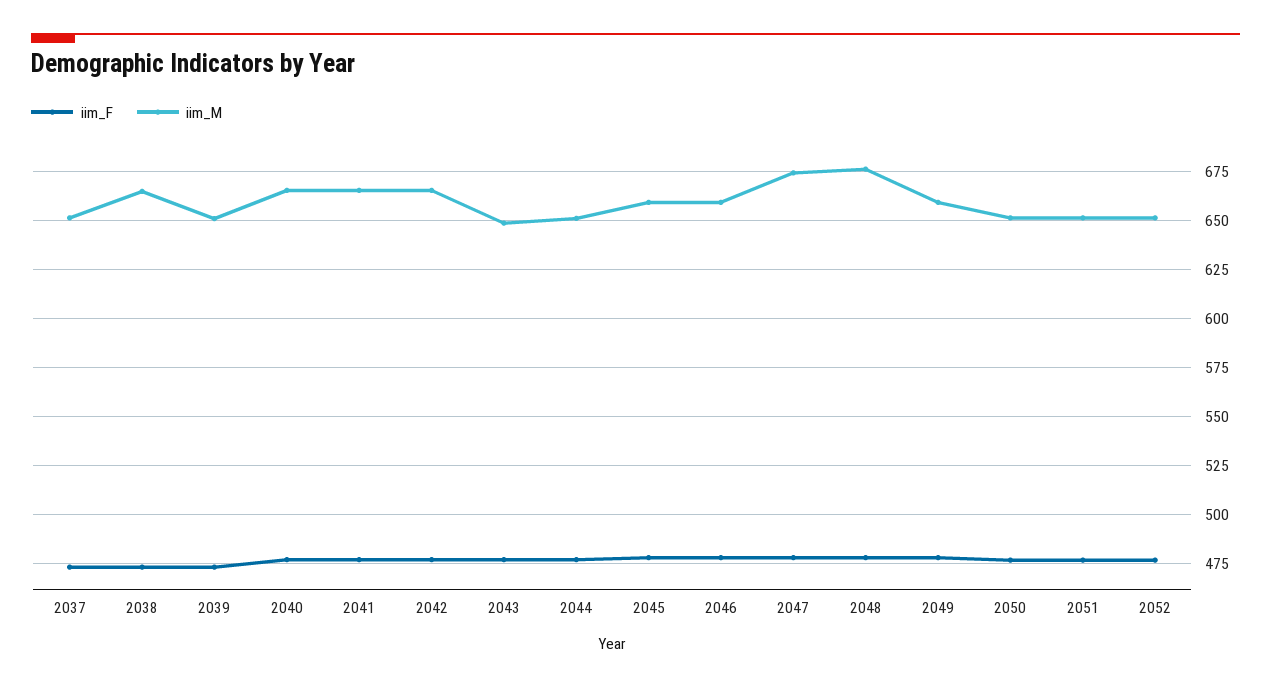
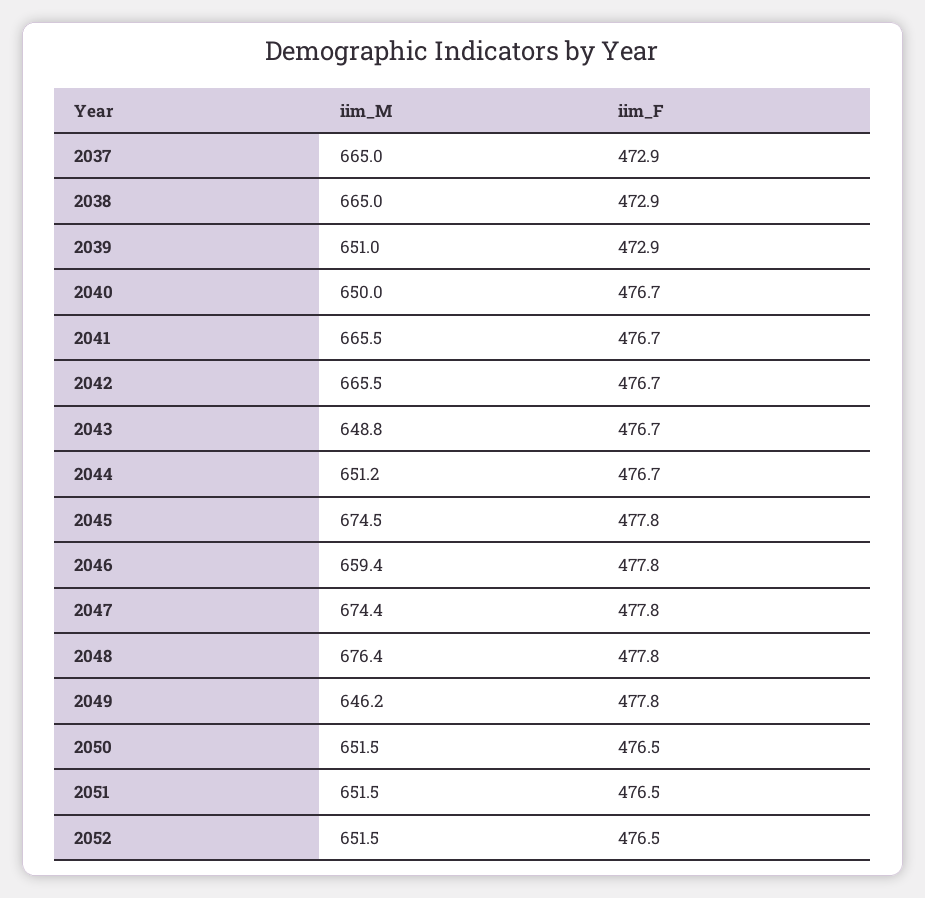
  {
    "iim_F": {
      "2037": 472.9,
      "2038": 472.9,
      "2039": 472.9,
      "2040": 476.7,
      "2041": 476.7,
      "2042": 476.7,
      "2043": 476.7,
      "2044": 476.7,
      "2045": 477.8,
      "2046": 477.8,
      "2047": 477.8,
      "2048": 477.8,
      "2049": 477.8,
      "2050": 476.5,
      "2051": 476.5,
      "2052": 476.5
    },
    "iim_M": {
-     "2037": 650,
+     "2037": 665,
      "2038": 665,
      "2039": 651,
-     "2040": 665,
+     "2040": 650,
      "2041": 665.5,
      "2042": 665.5,
      "2043": 648.8,
      "2044": 651.2,
-     "2045": 660,
+     "2045": 674.5,
      "2046": 659.4,
      "2047": 674.4,
      "2048": 676.4,
-     "2049": 660,
+     "2049": 646.2,
      "2050": 651.5,
      "2051": 651.5,
      "2052": 651.5
    }
  }

